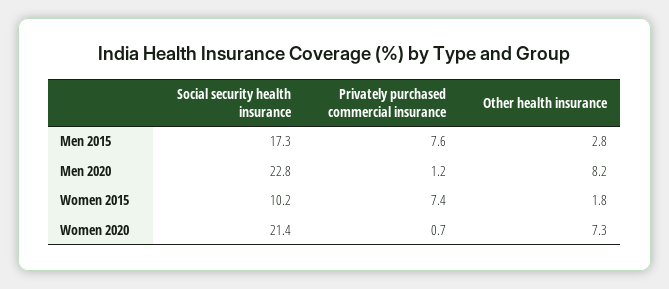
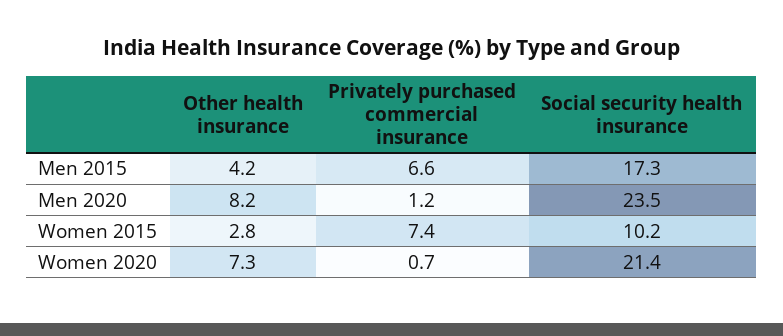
  {
    "Social security health insurance": {
      "Men 2015": 17.3,
-     "Men 2020": 22.8,
+     "Men 2020": 23.5,
      "Women 2015": 10.2,
      "Women 2020": 21.4
    },
    "Privately purchased commercial insurance": {
-     "Men 2015": 7.6,
+     "Men 2015": 6.6,
      "Men 2020": 1.2,
      "Women 2015": 7.4,
      "Women 2020": 0.7
    },
    "Other health insurance": {
-     "Men 2015": 2.8,
+     "Men 2015": 4.2,
      "Men 2020": 8.2,
-     "Women 2015": 1.8,
+     "Women 2015": 2.8,
      "Women 2020": 7.3
    }
  }

